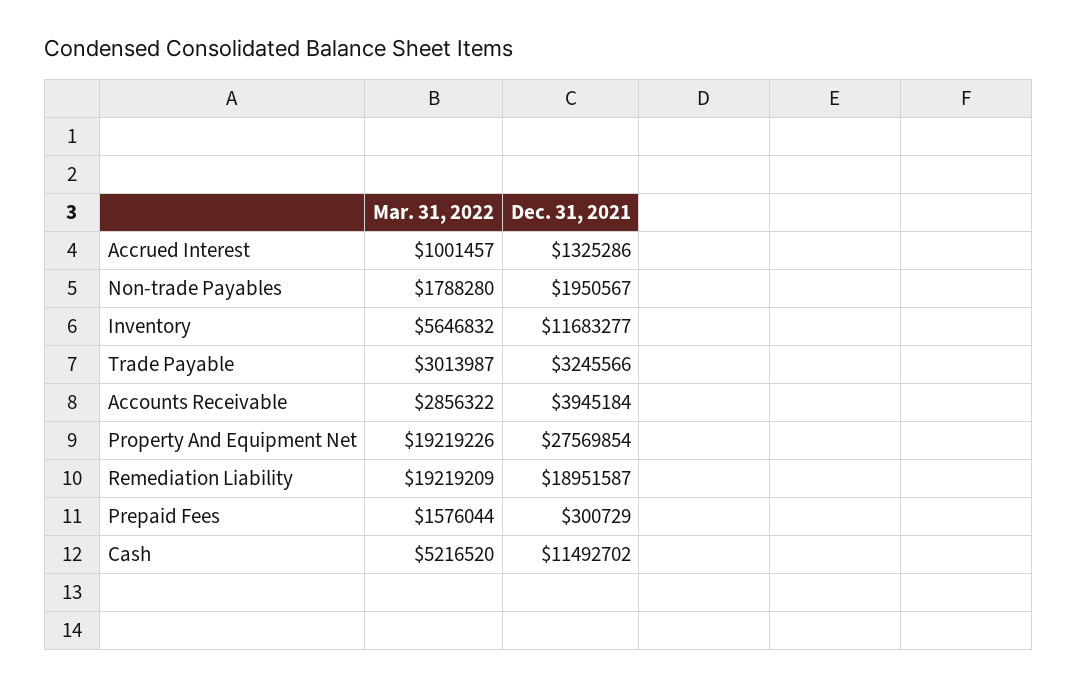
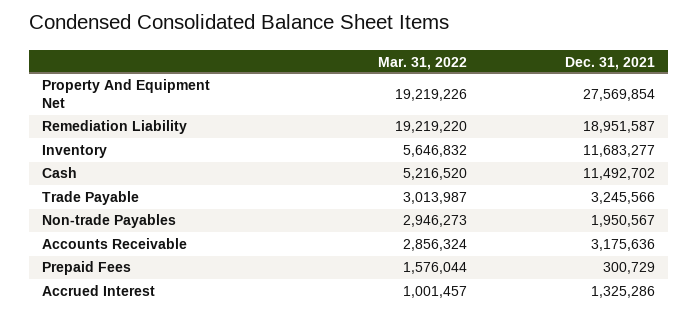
  {
    "Mar. 31, 2022": {
      "Accrued Interest": 1001457,
-     "Non-trade Payables": 1788280,
+     "Non-trade Payables": 2946273,
      "Inventory": 5646832,
      "Trade Payable": 3013987,
-     "Accounts Receivable": 2856322,
+     "Accounts Receivable": 2856324,
      "Property And Equipment Net": 19219226,
-     "Remediation Liability": 19219209,
+     "Remediation Liability": 19219220,
      "Prepaid Fees": 1576044,
      "Cash": 5216520
    },
    "Dec. 31, 2021": {
      "Accrued Interest": 1325286,
      "Non-trade Payables": 1950567,
      "Inventory": 11683277,
      "Trade Payable": 3245566,
-     "Accounts Receivable": 3945184,
+     "Accounts Receivable": 3175636,
      "Property And Equipment Net": 27569854,
      "Remediation Liability": 18951587,
      "Prepaid Fees": 300729,
      "Cash": 11492702
    }
  }

